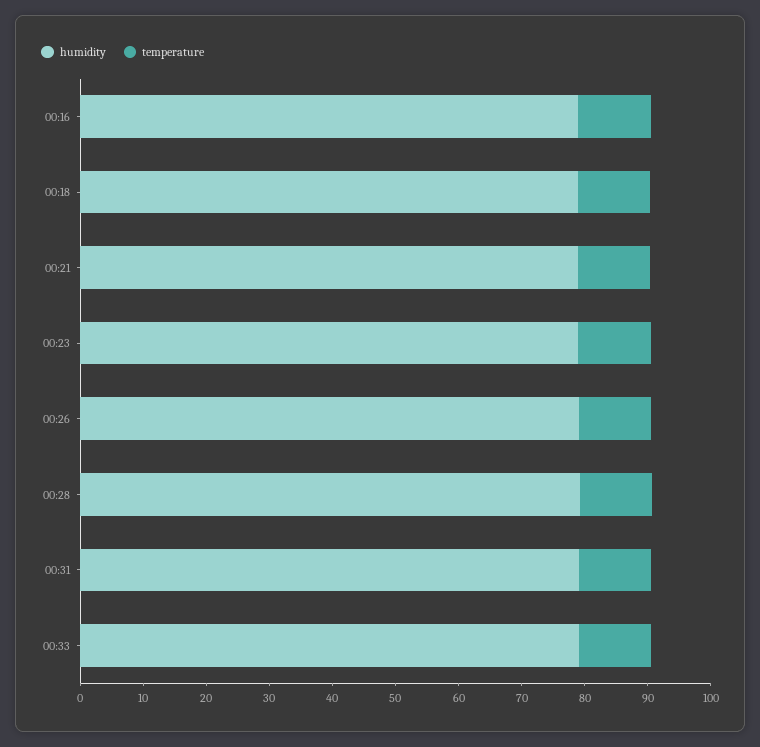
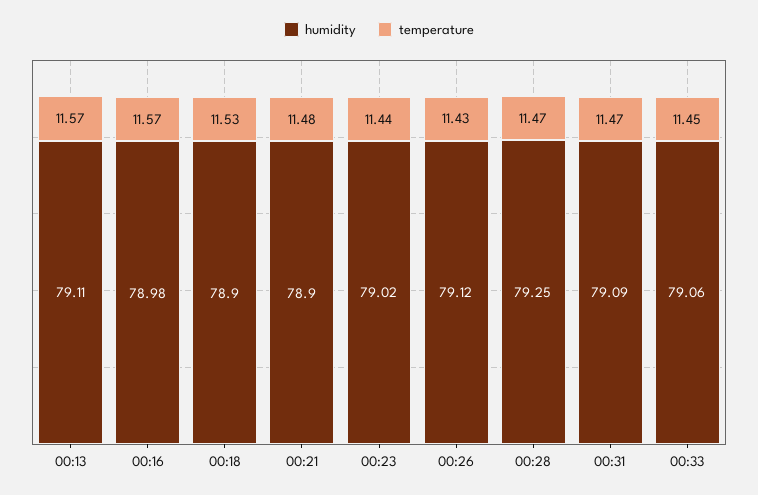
  {
    "humidity": {
      "00:16": 78.98,
      "00:18": 78.9,
      "00:21": 78.9,
      "00:23": 79.02,
      "00:26": 79.12,
      "00:28": 79.25,
      "00:31": 79.09,
-     "00:33": 79.06
+     "00:33": 79.06,
+     "00:13": 79.11
    },
    "temperature": {
      "00:16": 11.57,
      "00:18": 11.53,
      "00:21": 11.48,
      "00:23": 11.44,
      "00:26": 11.43,
      "00:28": 11.47,
      "00:31": 11.47,
-     "00:33": 11.45
+     "00:33": 11.45,
+     "00:13": 11.57
    }
  }

